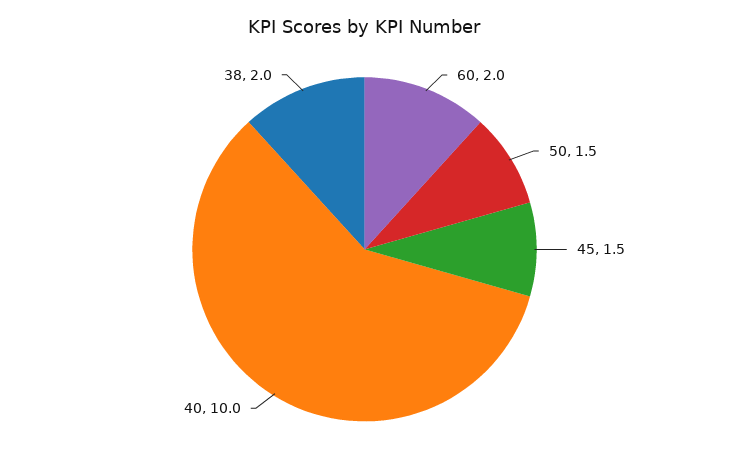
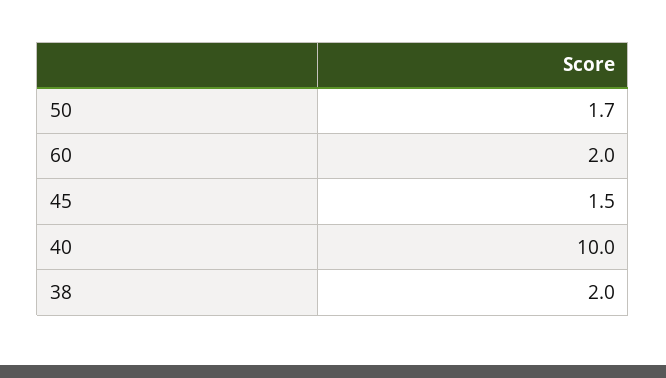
  {
    "60": 2,
-   "50": 1.5,
+   "50": 1.7,
    "45": 1.5,
    "40": 10,
    "38": 2
  }

